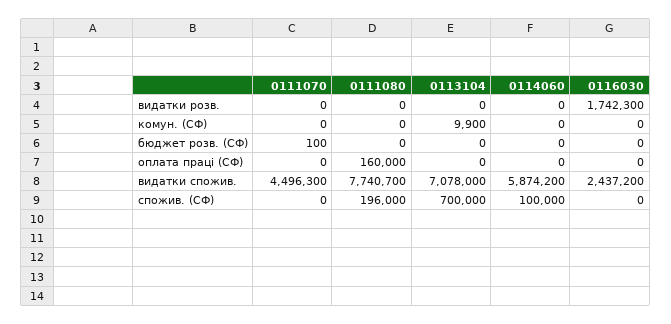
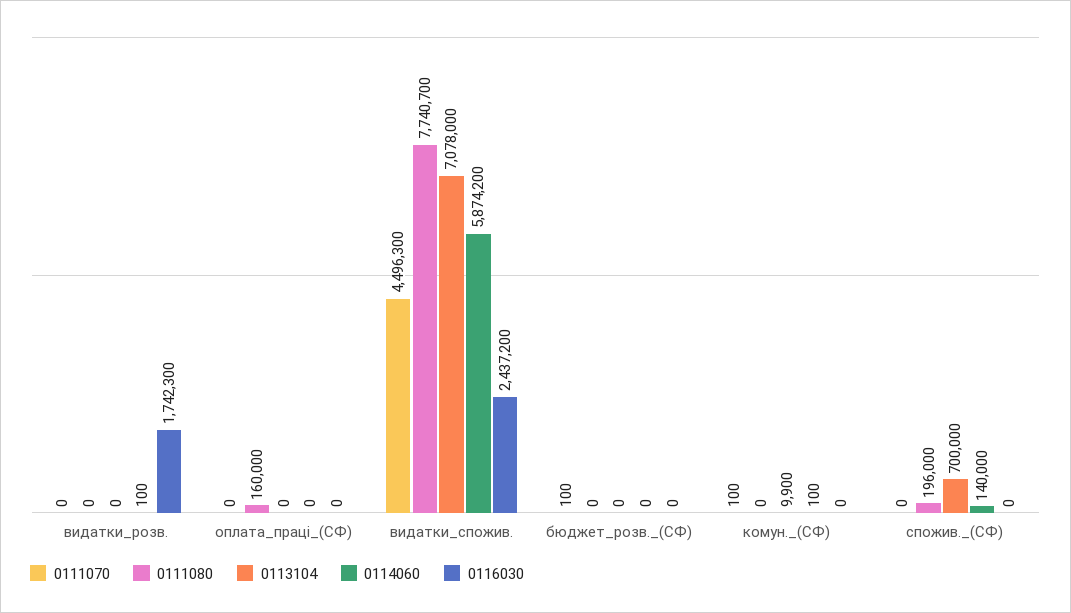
  {
    "0111070": {
      "видатки розв.": 0,
-     "комун. (СФ)": 0,
+     "комун. (СФ)": 100,
      "бюджет розв. (СФ)": 100,
      "оплата праці (СФ)": 0,
      "видатки спожив.": 4496300,
      "спожив. (СФ)": 0
    },
    "0111080": {
      "видатки розв.": 0,
      "комун. (СФ)": 0,
      "бюджет розв. (СФ)": 0,
      "оплата праці (СФ)": 160000,
      "видатки спожив.": 7740700,
      "спожив. (СФ)": 196000
    },
    "0113104": {
      "видатки розв.": 0,
      "комун. (СФ)": 9900,
      "бюджет розв. (СФ)": 0,
      "оплата праці (СФ)": 0,
      "видатки спожив.": 7078000,
      "спожив. (СФ)": 700000
    },
    "0114060": {
-     "видатки розв.": 0,
+     "видатки розв.": 100,
-     "комун. (СФ)": 0,
+     "комун. (СФ)": 100,
      "бюджет розв. (СФ)": 0,
      "оплата праці (СФ)": 0,
      "видатки спожив.": 5874200,
-     "спожив. (СФ)": 100000
+     "спожив. (СФ)": 140000
    },
    "0116030": {
      "видатки розв.": 1742300,
      "комун. (СФ)": 0,
      "бюджет розв. (СФ)": 0,
      "оплата праці (СФ)": 0,
      "видатки спожив.": 2437200,
      "спожив. (СФ)": 0
    }
  }

